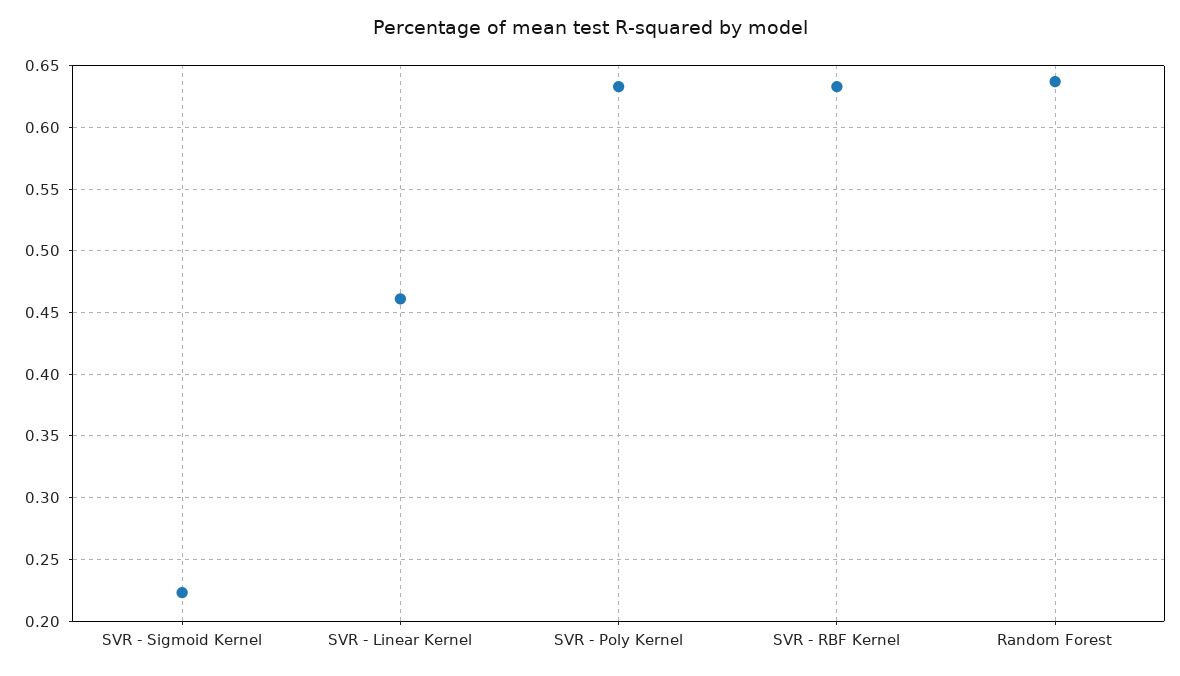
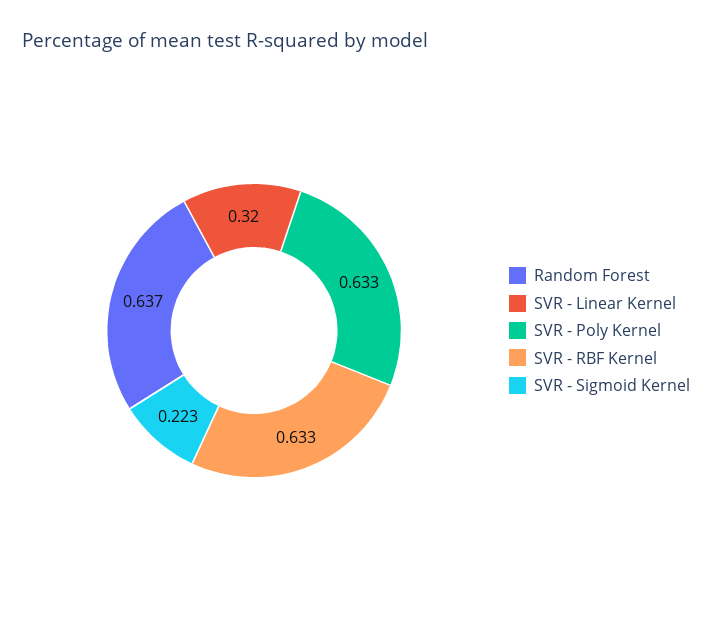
  {
    "SVR - Sigmoid Kernel": 0.223,
-   "SVR - Linear Kernel": 0.46,
+   "SVR - Linear Kernel": 0.32,
    "SVR - Poly Kernel": 0.633,
    "SVR - RBF Kernel": 0.633,
    "Random Forest": 0.637
  }

